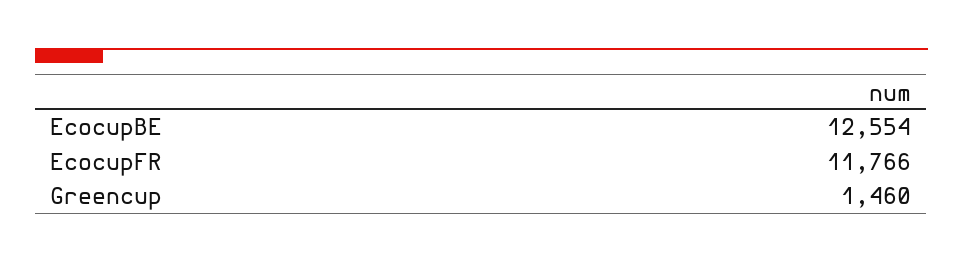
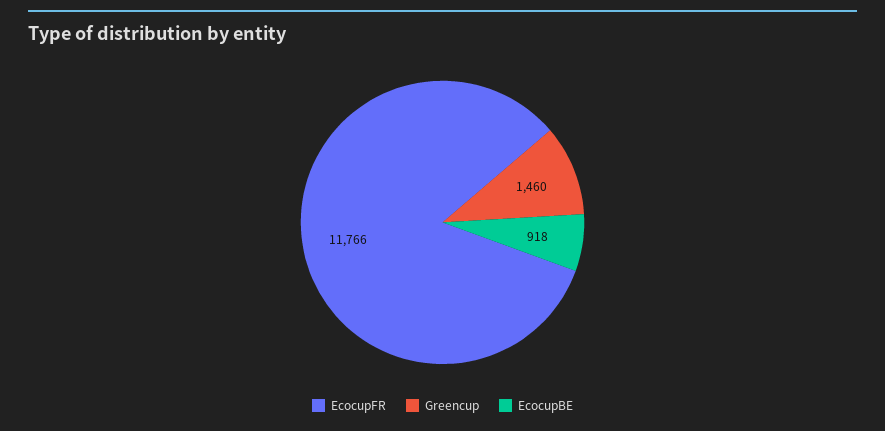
  {
-   "EcocupBE": 12554,
+   "EcocupBE": 918,
    "EcocupFR": 11766,
    "Greencup": 1460
  }

